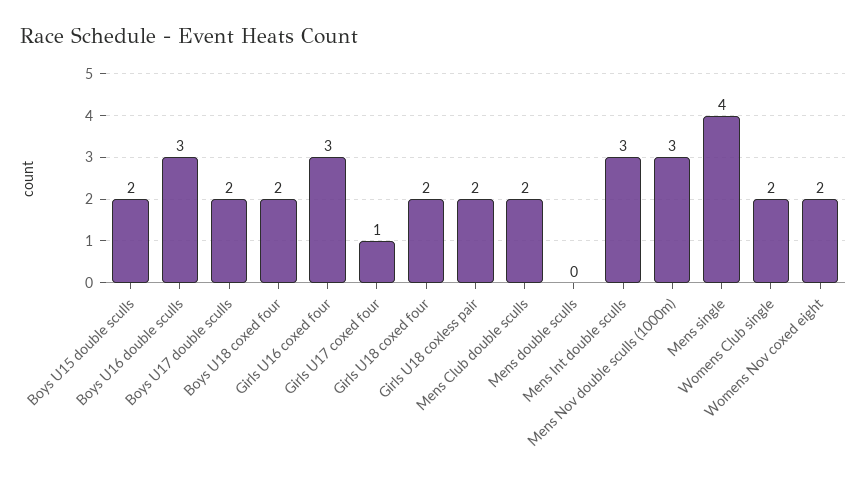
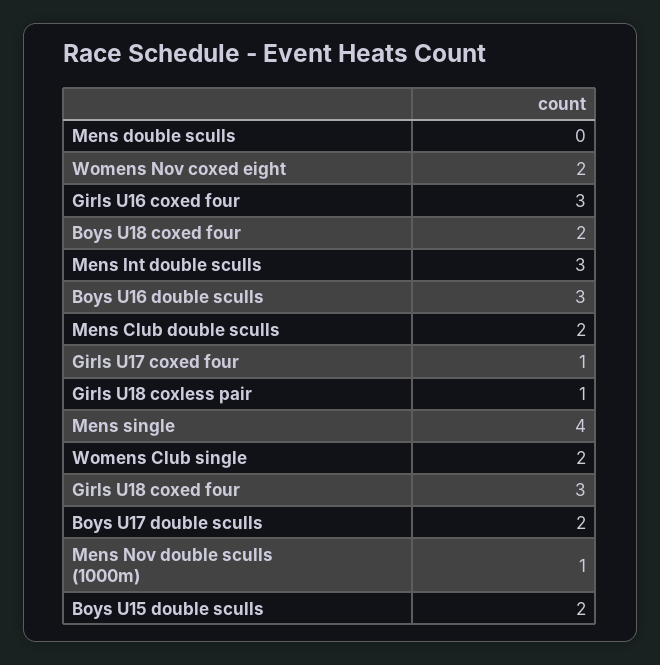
  {
    "Boys U15 double sculls": 2,
    "Boys U16 double sculls": 3,
    "Boys U17 double sculls": 2,
    "Boys U18 coxed four": 2,
    "Girls U16 coxed four": 3,
    "Girls U17 coxed four": 1,
-   "Girls U18 coxed four": 2,
+   "Girls U18 coxed four": 3,
-   "Girls U18 coxless pair": 2,
+   "Girls U18 coxless pair": 1,
    "Mens Club double sculls": 2,
    "Mens double sculls": 0,
    "Mens Int double sculls": 3,
-   "Mens Nov double sculls (1000m)": 3,
+   "Mens Nov double sculls (1000m)": 1,
    "Mens single": 4,
    "Womens Club single": 2,
    "Womens Nov coxed eight": 2
  }

